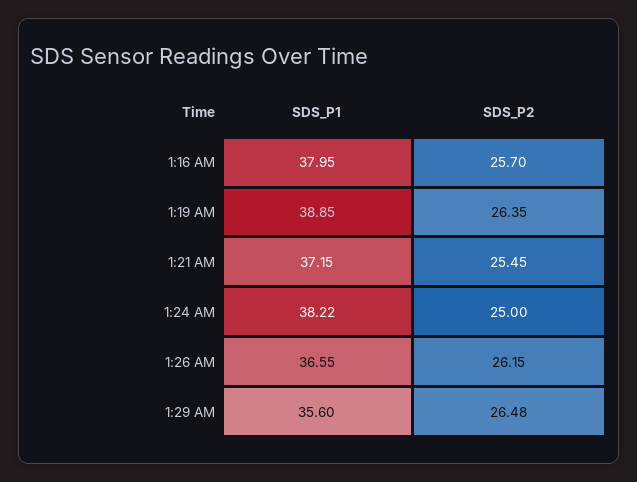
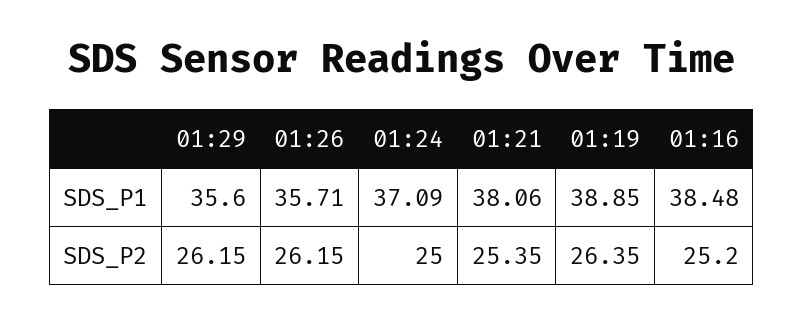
  {
    "SDS_P1": {
-     "1:16 AM": 37.95,
+     "1:16 AM": 38.48,
      "1:19 AM": 38.85,
-     "1:21 AM": 37.15,
+     "1:21 AM": 38.06,
-     "1:24 AM": 38.22,
+     "1:24 AM": 37.09,
-     "1:26 AM": 36.55,
+     "1:26 AM": 35.71,
      "1:29 AM": 35.6
    },
    "SDS_P2": {
-     "1:16 AM": 25.7,
+     "1:16 AM": 25.2,
      "1:19 AM": 26.35,
-     "1:21 AM": 25.45,
+     "1:21 AM": 25.35,
      "1:24 AM": 25,
      "1:26 AM": 26.15,
-     "1:29 AM": 26.48
+     "1:29 AM": 26.15
    }
  }

